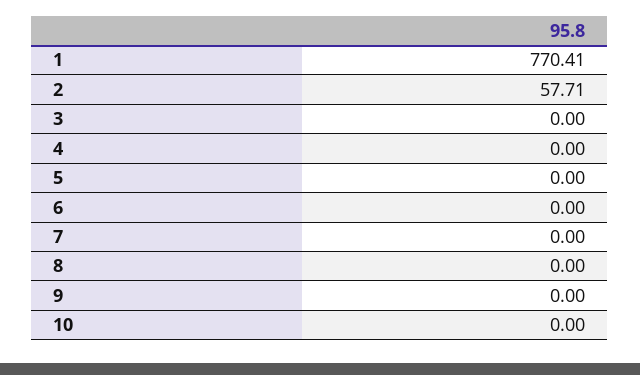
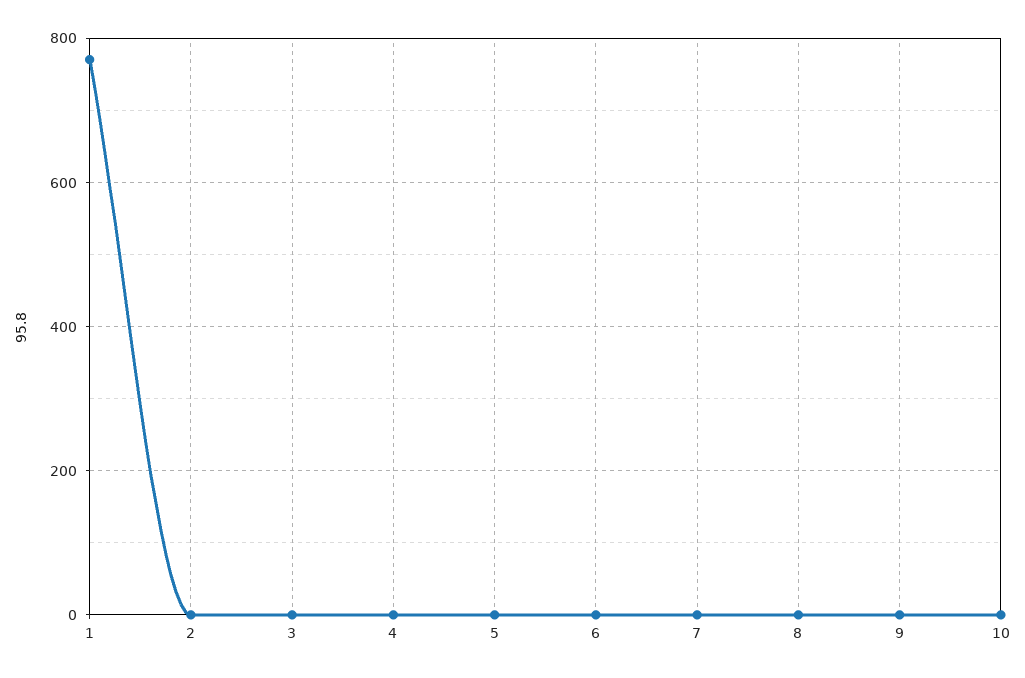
  {
    "1": 770.41,
-   "2": 57.71,
+   "2": 0,
    "3": 0,
    "4": 0,
    "5": 0,
    "6": 0,
    "7": 0,
    "8": 0,
    "9": 0,
    "10": 0
  }

